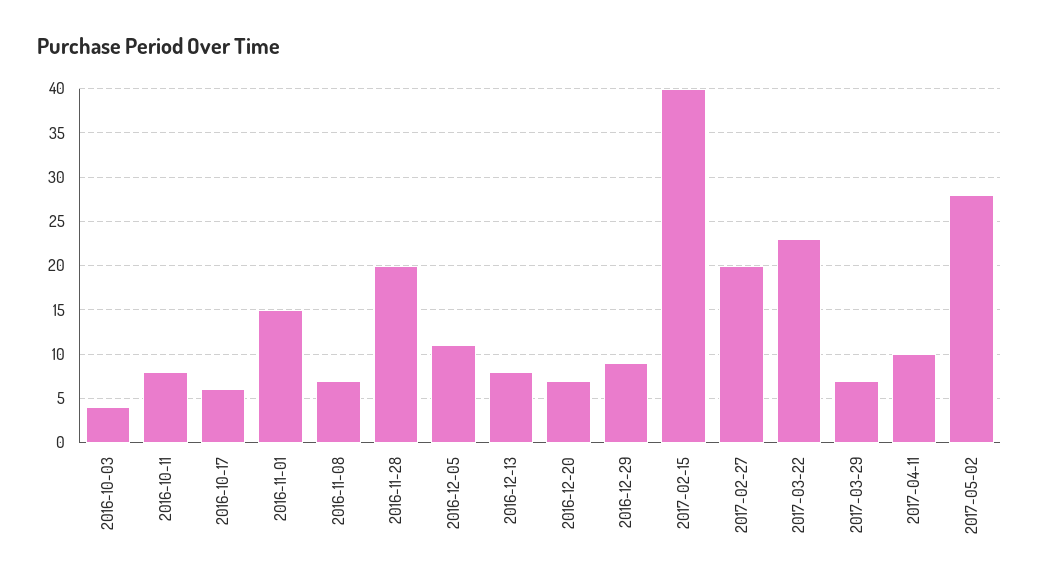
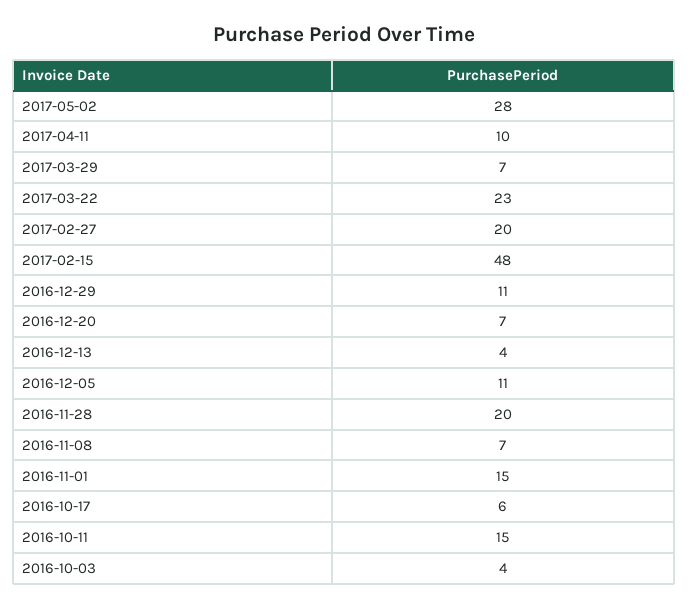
  {
    "2016-10-03": 4,
-   "2016-10-11": 8,
+   "2016-10-11": 15,
    "2016-10-17": 6,
    "2016-11-01": 15,
    "2016-11-08": 7,
    "2016-11-28": 20,
    "2016-12-05": 11,
-   "2016-12-13": 8,
+   "2016-12-13": 4,
    "2016-12-20": 7,
-   "2016-12-29": 9,
+   "2016-12-29": 11,
-   "2017-02-15": 40,
+   "2017-02-15": 48,
    "2017-02-27": 20,
    "2017-03-22": 23,
    "2017-03-29": 7,
    "2017-04-11": 10,
    "2017-05-02": 28
  }

